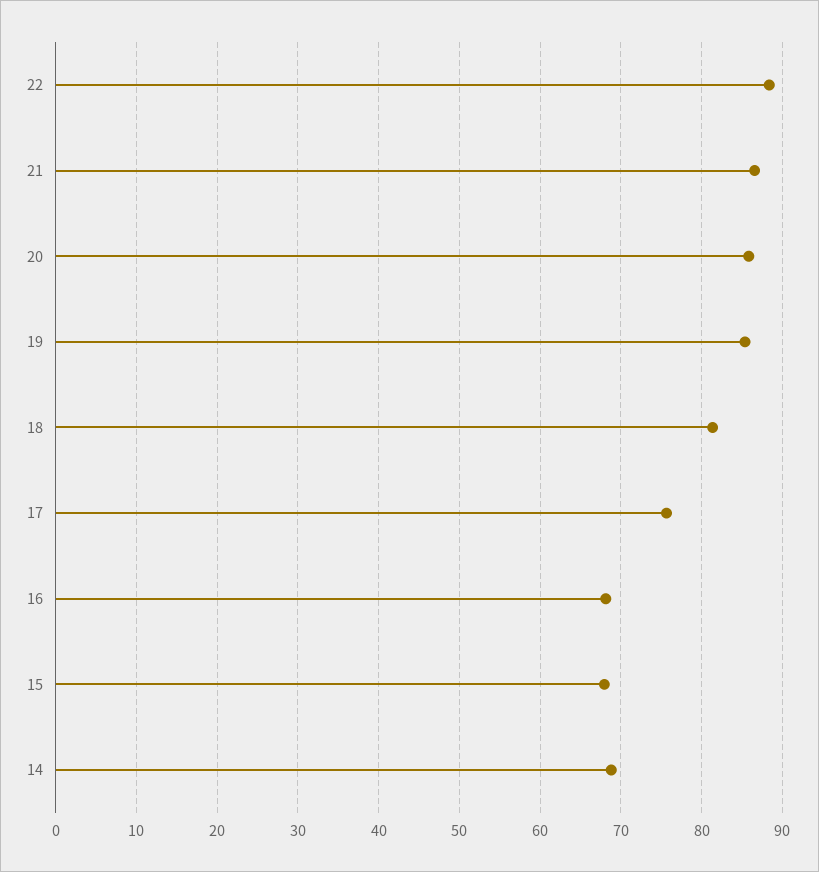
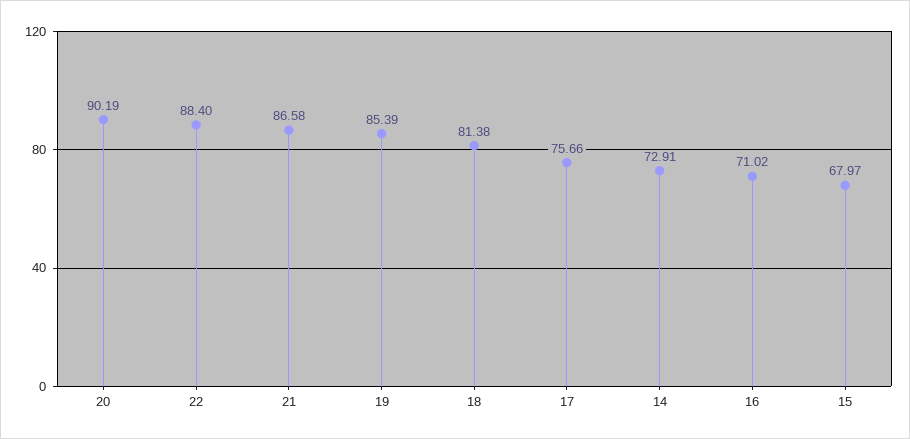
  {
    "22": 88.4,
    "21": 86.58,
-   "20": 86,
+   "20": 90.19,
    "19": 85.39,
    "18": 81.38,
    "17": 75.66,
-   "16": 68,
+   "16": 71.02,
    "15": 67.97,
-   "14": 69
+   "14": 72.91
  }

